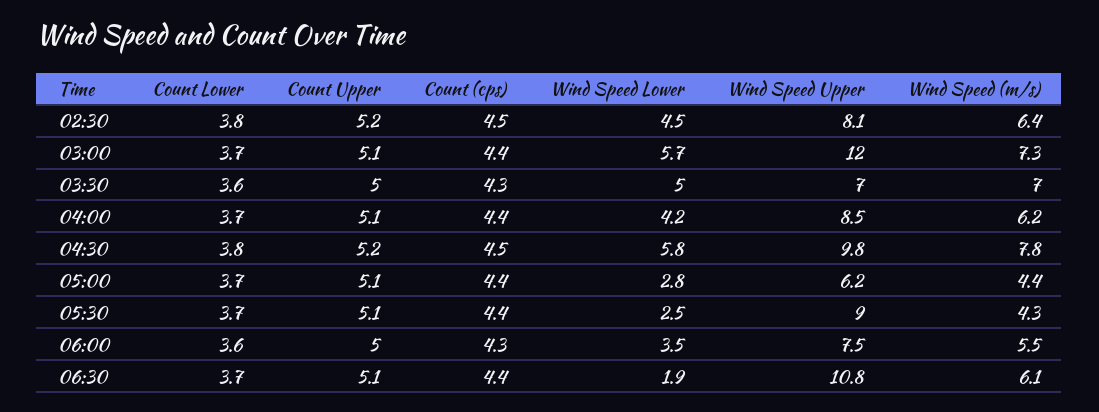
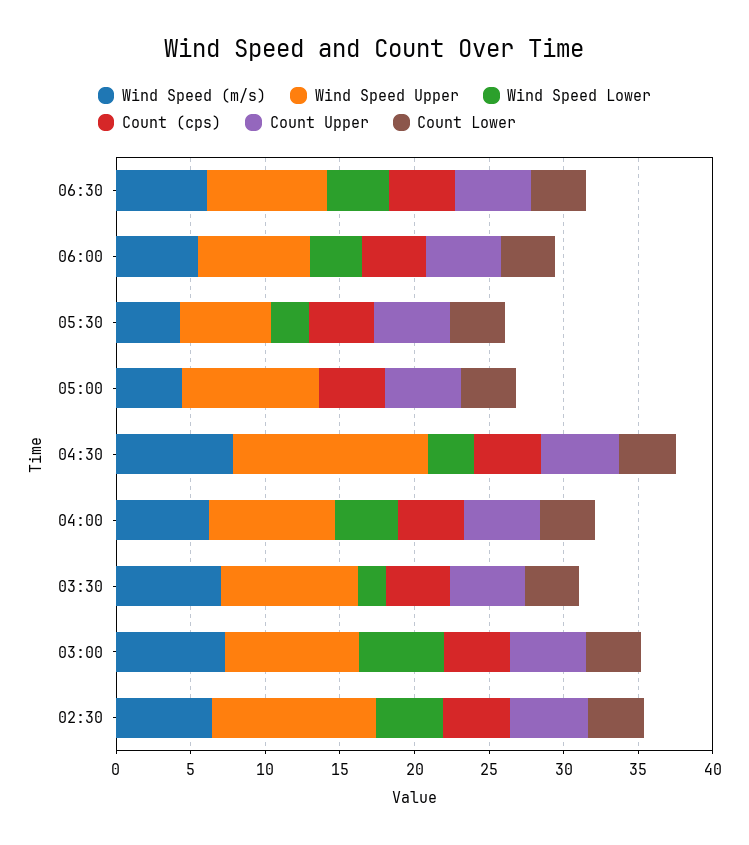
  {
    "Count Lower": {
      "02:30": 3.8,
      "03:00": 3.7,
      "03:30": 3.6,
      "04:00": 3.7,
      "04:30": 3.8,
      "05:00": 3.7,
      "05:30": 3.7,
      "06:00": 3.6,
      "06:30": 3.7
    },
    "Count Upper": {
      "02:30": 5.2,
      "03:00": 5.1,
      "03:30": 5,
      "04:00": 5.1,
      "04:30": 5.2,
      "05:00": 5.1,
      "05:30": 5.1,
      "06:00": 5,
      "06:30": 5.1
    },
    "Count (cps)": {
      "02:30": 4.5,
      "03:00": 4.4,
      "03:30": 4.3,
      "04:00": 4.4,
      "04:30": 4.5,
      "05:00": 4.4,
      "05:30": 4.4,
      "06:00": 4.3,
      "06:30": 4.4
    },
    "Wind Speed Lower": {
      "02:30": 4.5,
      "03:00": 5.7,
-     "03:30": 5,
+     "03:30": 2,
      "04:00": 4.2,
-     "04:30": 5.8,
+     "04:30": 3,
-     "05:00": 2.8,
+     "05:00": 0,
      "05:30": 2.5,
      "06:00": 3.5,
-     "06:30": 1.9
+     "06:30": 4
    },
    "Wind Speed Upper": {
-     "02:30": 8.1,
+     "02:30": 11,
-     "03:00": 12,
+     "03:00": 9,
-     "03:30": 7,
+     "03:30": 9,
      "04:00": 8.5,
-     "04:30": 9.8,
+     "04:30": 13,
-     "05:00": 6.2,
+     "05:00": 9,
-     "05:30": 9,
+     "05:30": 6,
      "06:00": 7.5,
-     "06:30": 10.8
+     "06:30": 8
    },
    "Wind Speed (m/s)": {
      "02:30": 6.4,
      "03:00": 7.3,
      "03:30": 7,
      "04:00": 6.2,
      "04:30": 7.8,
      "05:00": 4.4,
      "05:30": 4.3,
      "06:00": 5.5,
      "06:30": 6.1
    }
  }

